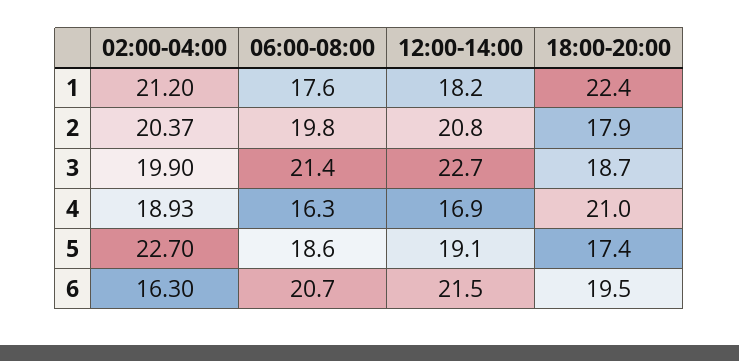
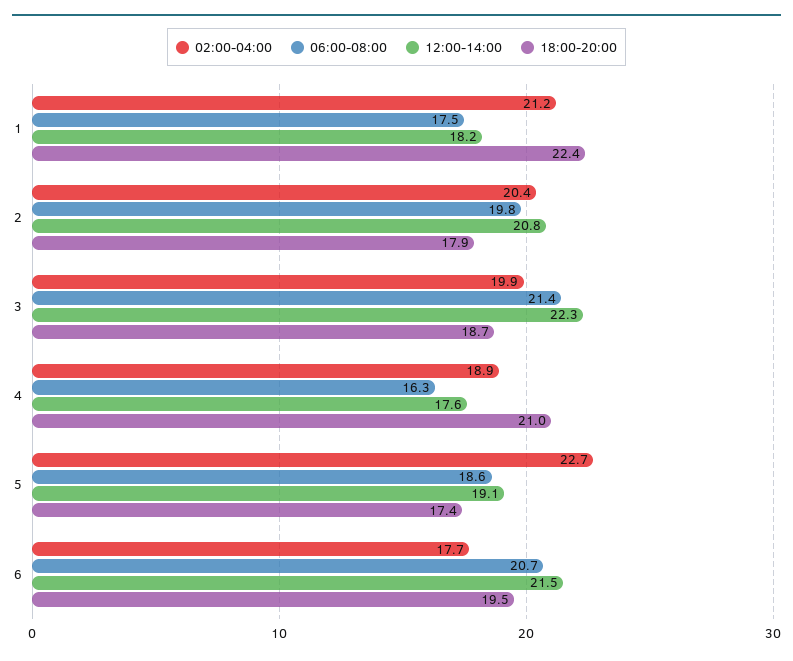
  {
    "02:00-04:00": {
      "1": 21.2,
      "2": 20.37,
      "3": 19.9,
      "4": 18.93,
      "5": 22.7,
-     "6": 16.3
+     "6": 17.7
    },
    "06:00-08:00": {
-     "1": 17.6,
+     "1": 17.5,
      "2": 19.8,
      "3": 21.4,
      "4": 16.3,
      "5": 18.6,
      "6": 20.7
    },
    "12:00-14:00": {
      "1": 18.2,
      "2": 20.8,
-     "3": 22.7,
+     "3": 22.3,
-     "4": 16.9,
+     "4": 17.6,
      "5": 19.1,
      "6": 21.5
    },
    "18:00-20:00": {
      "1": 22.4,
      "2": 17.9,
      "3": 18.7,
      "4": 21,
      "5": 17.4,
      "6": 19.5
    }
  }

